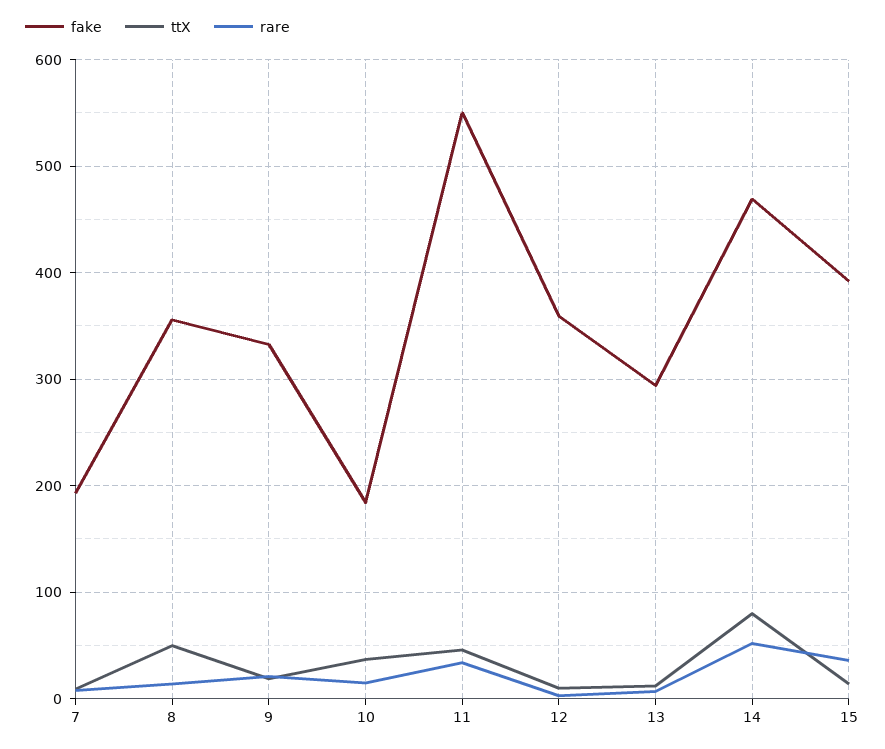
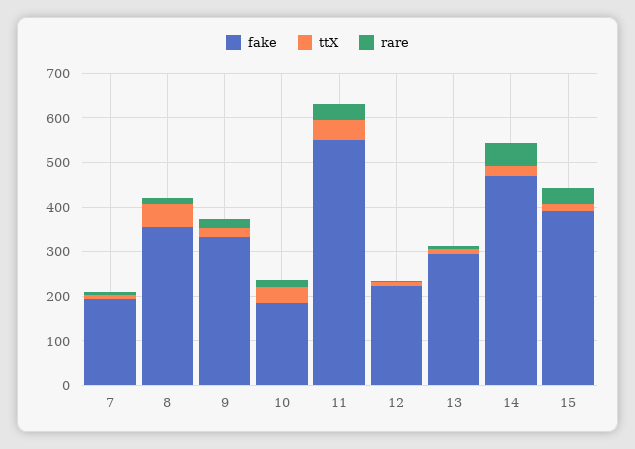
  {
    "fake": {
      "7": 190,
      "8": 360,
      "9": 330,
      "10": 180,
      "11": 550,
-     "12": 360,
+     "12": 220,
      "13": 290,
      "14": 470,
      "15": 390
    },
    "ttX": {
      "7": 10,
      "8": 50,
      "9": 20,
      "10": 40,
      "11": 50,
      "12": 10,
      "13": 10,
-     "14": 80,
+     "14": 20,
      "15": 10
    },
    "rare": {
      "7": 10,
      "8": 10,
      "9": 20,
      "10": 20,
      "11": 30,
      "12": 0,
      "13": 10,
      "14": 50,
      "15": 40
    }
  }

